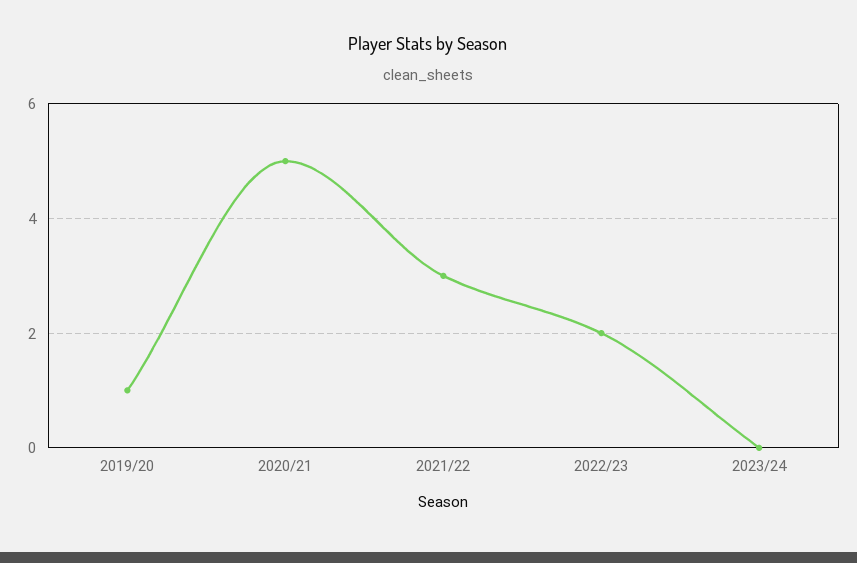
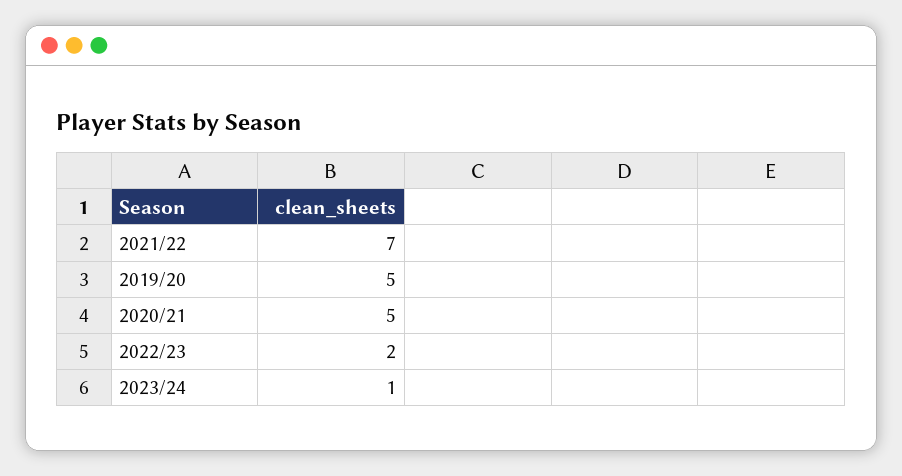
  {
-   "2019/20": 1,
+   "2019/20": 5,
    "2020/21": 5,
-   "2021/22": 3,
+   "2021/22": 7,
    "2022/23": 2,
-   "2023/24": 0
+   "2023/24": 1
  }

